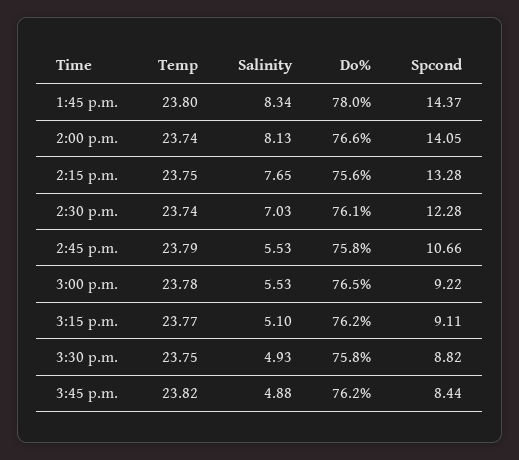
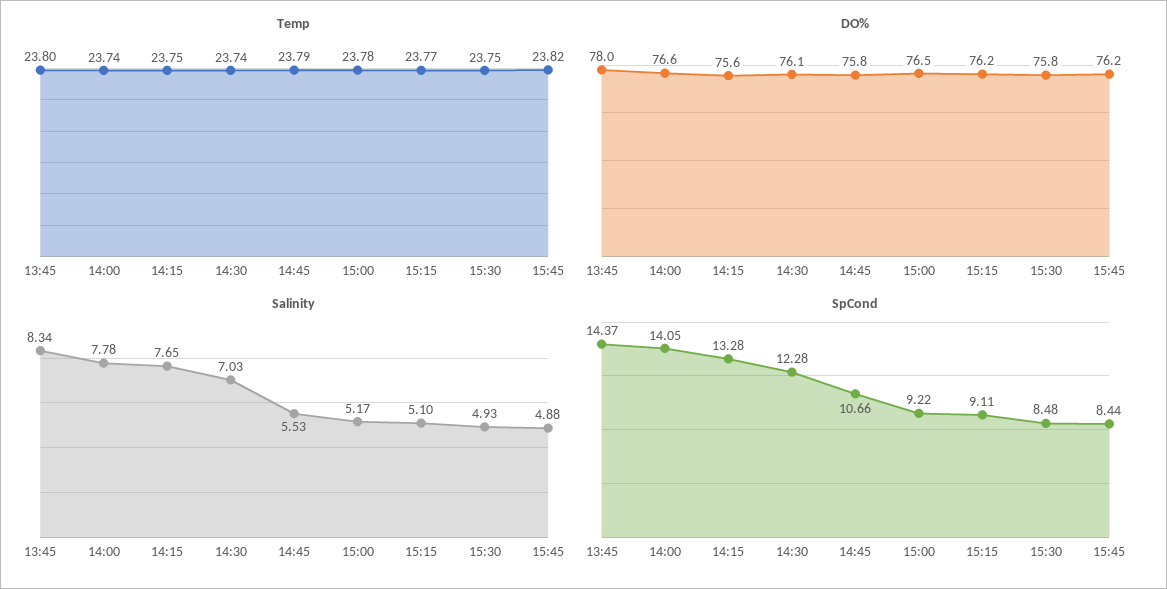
  {
    "Temp": {
      "1:45 p.m.": 23.8,
      "2:00 p.m.": 23.74,
      "2:15 p.m.": 23.75,
      "2:30 p.m.": 23.74,
      "2:45 p.m.": 23.79,
      "3:00 p.m.": 23.78,
      "3:15 p.m.": 23.77,
      "3:30 p.m.": 23.75,
      "3:45 p.m.": 23.82
    },
    "Salinity": {
      "1:45 p.m.": 8.34,
-     "2:00 p.m.": 8.13,
+     "2:00 p.m.": 7.78,
      "2:15 p.m.": 7.65,
      "2:30 p.m.": 7.03,
      "2:45 p.m.": 5.53,
-     "3:00 p.m.": 5.53,
+     "3:00 p.m.": 5.17,
      "3:15 p.m.": 5.1,
      "3:30 p.m.": 4.93,
      "3:45 p.m.": 4.88
    },
    "Do%": {
      "1:45 p.m.": 78,
      "2:00 p.m.": 76.6,
      "2:15 p.m.": 75.6,
      "2:30 p.m.": 76.1,
      "2:45 p.m.": 75.8,
      "3:00 p.m.": 76.5,
      "3:15 p.m.": 76.2,
      "3:30 p.m.": 75.8,
      "3:45 p.m.": 76.2
    },
    "Spcond": {
      "1:45 p.m.": 14.37,
      "2:00 p.m.": 14.05,
      "2:15 p.m.": 13.28,
      "2:30 p.m.": 12.28,
      "2:45 p.m.": 10.66,
      "3:00 p.m.": 9.22,
      "3:15 p.m.": 9.11,
-     "3:30 p.m.": 8.82,
+     "3:30 p.m.": 8.48,
      "3:45 p.m.": 8.44
    }
  }

